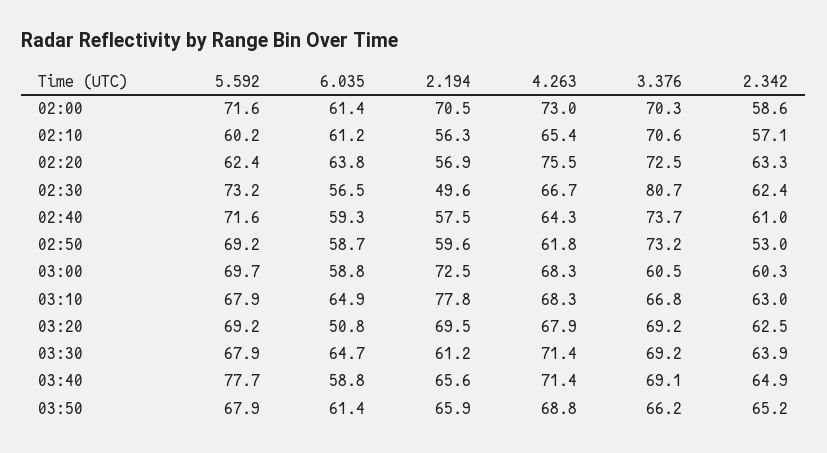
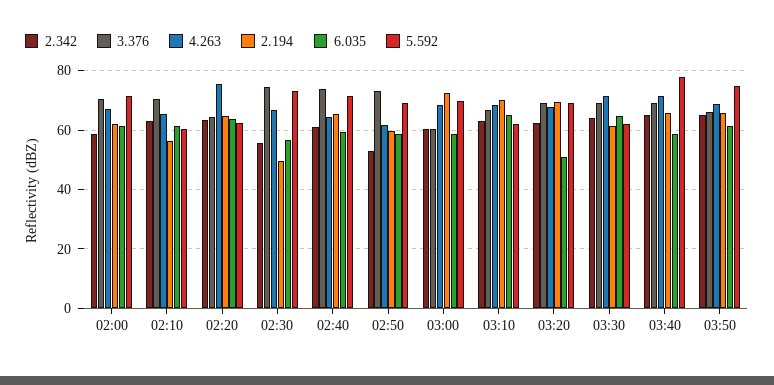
  {
    "5.592": {
      "02:00": 71.6,
      "02:10": 60.2,
      "02:20": 62.4,
      "02:30": 73.2,
      "02:40": 71.6,
      "02:50": 69.2,
      "03:00": 69.7,
-     "03:10": 67.9,
+     "03:10": 62.5,
      "03:20": 69.2,
-     "03:30": 67.9,
+     "03:30": 62.5,
      "03:40": 77.7,
-     "03:50": 67.9
+     "03:50": 75
    },
    "6.035": {
      "02:00": 61.4,
      "02:10": 61.2,
      "02:20": 63.8,
      "02:30": 56.5,
      "02:40": 59.3,
      "02:50": 58.7,
      "03:00": 58.8,
      "03:10": 64.9,
      "03:20": 50.8,
      "03:30": 64.7,
      "03:40": 58.8,
      "03:50": 61.4
    },
    "2.194": {
-     "02:00": 70.5,
+     "02:00": 62.5,
      "02:10": 56.3,
-     "02:20": 56.9,
+     "02:20": 65,
      "02:30": 49.6,
-     "02:40": 57.5,
+     "02:40": 65,
      "02:50": 59.6,
      "03:00": 72.5,
-     "03:10": 77.8,
+     "03:10": 70,
      "03:20": 69.5,
      "03:30": 61.2,
      "03:40": 65.6,
      "03:50": 65.9
    },
    "4.263": {
-     "02:00": 73,
+     "02:00": 67.5,
      "02:10": 65.4,
      "02:20": 75.5,
      "02:30": 66.7,
      "02:40": 64.3,
      "02:50": 61.8,
      "03:00": 68.3,
      "03:10": 68.3,
      "03:20": 67.9,
      "03:30": 71.4,
      "03:40": 71.4,
      "03:50": 68.8
    },
    "3.376": {
      "02:00": 70.3,
      "02:10": 70.6,
-     "02:20": 72.5,
+     "02:20": 65,
-     "02:30": 80.7,
+     "02:30": 75,
      "02:40": 73.7,
      "02:50": 73.2,
      "03:00": 60.5,
      "03:10": 66.8,
      "03:20": 69.2,
      "03:30": 69.2,
      "03:40": 69.1,
      "03:50": 66.2
    },
    "2.342": {
      "02:00": 58.6,
-     "02:10": 57.1,
+     "02:10": 62.5,
      "02:20": 63.3,
-     "02:30": 62.4,
+     "02:30": 55,
      "02:40": 61,
      "02:50": 53,
      "03:00": 60.3,
      "03:10": 63,
      "03:20": 62.5,
      "03:30": 63.9,
      "03:40": 64.9,
      "03:50": 65.2
    }
  }

